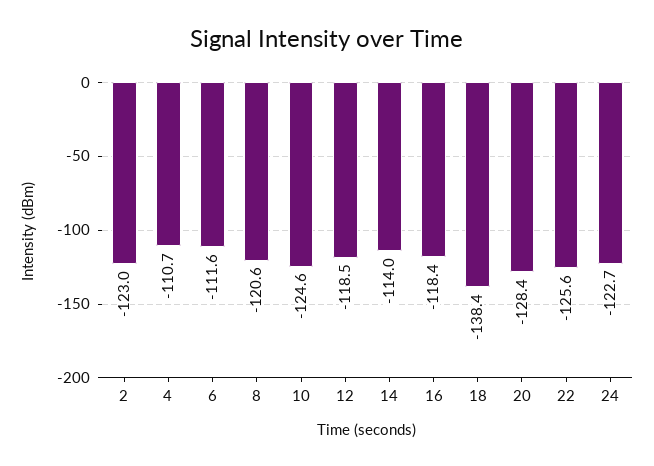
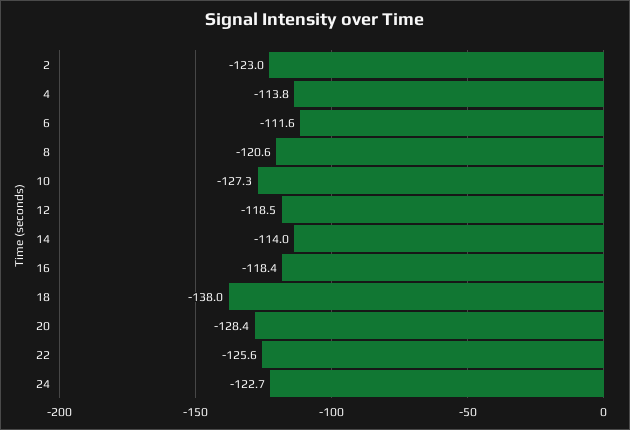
  {
    "2": -123,
-   "4": -110.7,
+   "4": -113.8,
    "6": -111.6,
    "8": -120.6,
-   "10": -124.6,
+   "10": -127.3,
    "12": -118.5,
    "14": -114,
    "16": -118.4,
-   "18": -138.4,
+   "18": -138,
    "20": -128.4,
    "22": -125.6,
    "24": -122.7
  }

